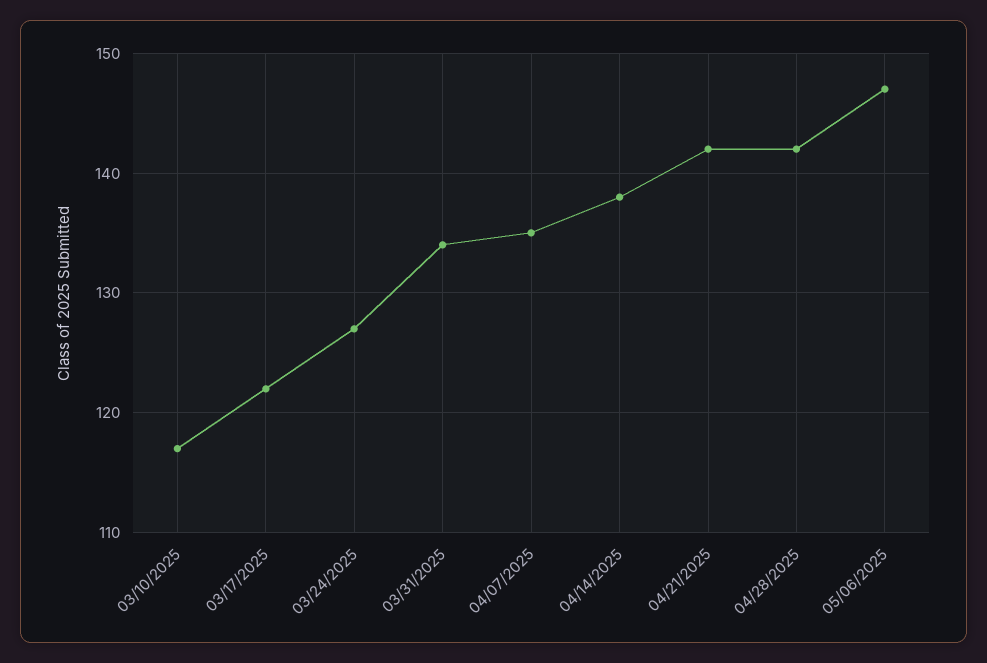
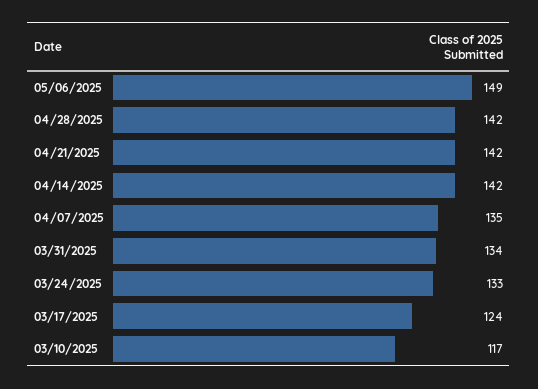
  {
    "03/10/2025": 117,
-   "03/17/2025": 122,
+   "03/17/2025": 124,
-   "03/24/2025": 127,
+   "03/24/2025": 133,
    "03/31/2025": 134,
    "04/07/2025": 135,
-   "04/14/2025": 138,
+   "04/14/2025": 142,
    "04/21/2025": 142,
    "04/28/2025": 142,
-   "05/06/2025": 147
+   "05/06/2025": 149
  }

